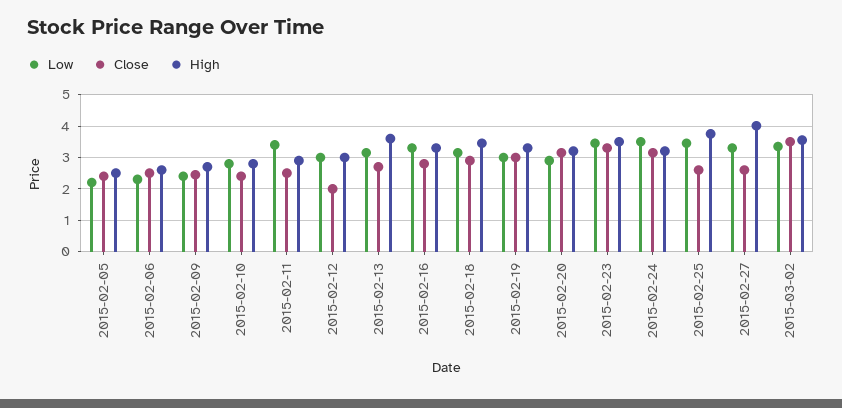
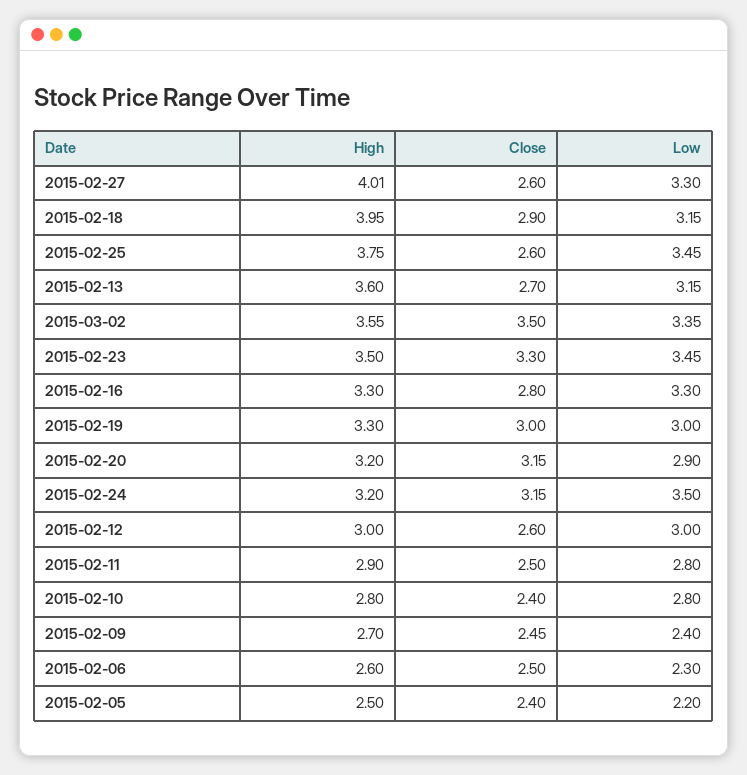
  {
    "Low": {
      "2015-02-05": 2.2,
      "2015-02-06": 2.3,
      "2015-02-09": 2.4,
      "2015-02-10": 2.8,
-     "2015-02-11": 3.4,
+     "2015-02-11": 2.8,
      "2015-02-12": 3,
      "2015-02-13": 3.15,
      "2015-02-16": 3.3,
      "2015-02-18": 3.15,
      "2015-02-19": 3,
      "2015-02-20": 2.9,
      "2015-02-23": 3.45,
      "2015-02-24": 3.5,
      "2015-02-25": 3.45,
      "2015-02-27": 3.3,
      "2015-03-02": 3.35
    },
    "Close": {
      "2015-02-05": 2.4,
      "2015-02-06": 2.5,
      "2015-02-09": 2.45,
      "2015-02-10": 2.4,
      "2015-02-11": 2.5,
-     "2015-02-12": 2,
+     "2015-02-12": 2.6,
      "2015-02-13": 2.7,
      "2015-02-16": 2.8,
      "2015-02-18": 2.9,
      "2015-02-19": 3,
      "2015-02-20": 3.15,
      "2015-02-23": 3.3,
      "2015-02-24": 3.15,
      "2015-02-25": 2.6,
      "2015-02-27": 2.6,
      "2015-03-02": 3.5
    },
    "High": {
      "2015-02-05": 2.5,
      "2015-02-06": 2.6,
      "2015-02-09": 2.7,
      "2015-02-10": 2.8,
      "2015-02-11": 2.9,
      "2015-02-12": 3,
      "2015-02-13": 3.6,
      "2015-02-16": 3.3,
-     "2015-02-18": 3.4,
+     "2015-02-18": 3.95,
      "2015-02-19": 3.3,
      "2015-02-20": 3.2,
      "2015-02-23": 3.5,
      "2015-02-24": 3.2,
      "2015-02-25": 3.75,
      "2015-02-27": 4.01,
      "2015-03-02": 3.55
    }
  }

